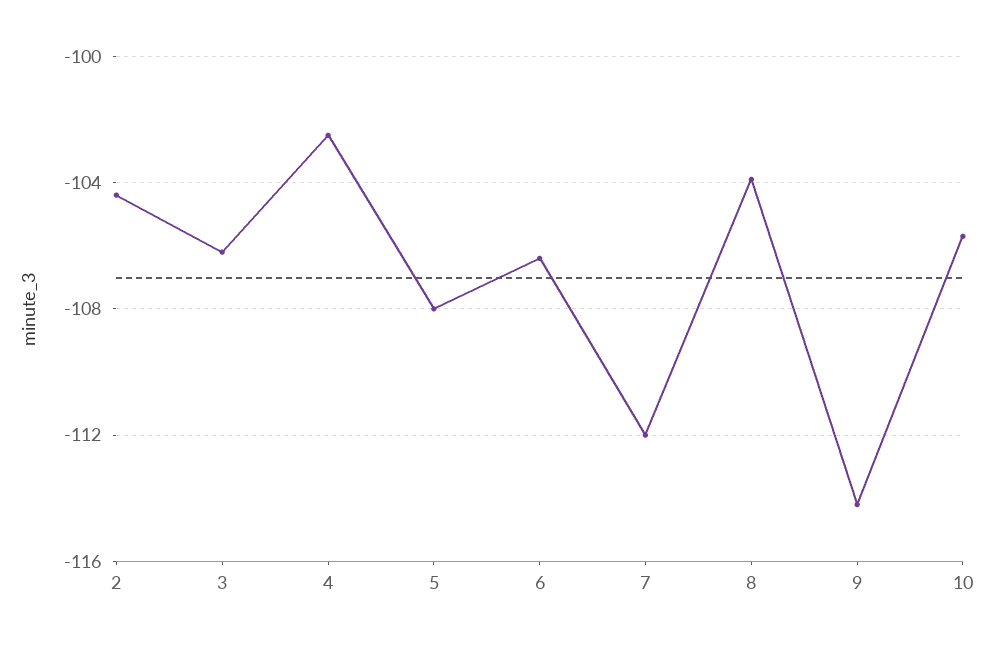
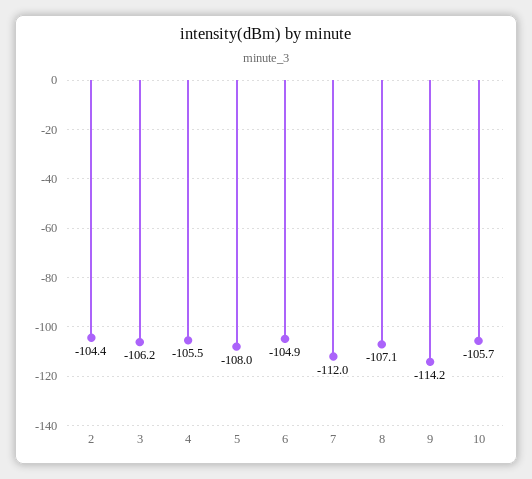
  {
    "2": -104.4,
    "3": -106.2,
-   "4": -102.5,
+   "4": -105.5,
    "5": -108,
-   "6": -106.5,
+   "6": -104.9,
    "7": -112,
-   "8": -104,
+   "8": -107.1,
    "9": -114.2,
    "10": -105.7
  }

